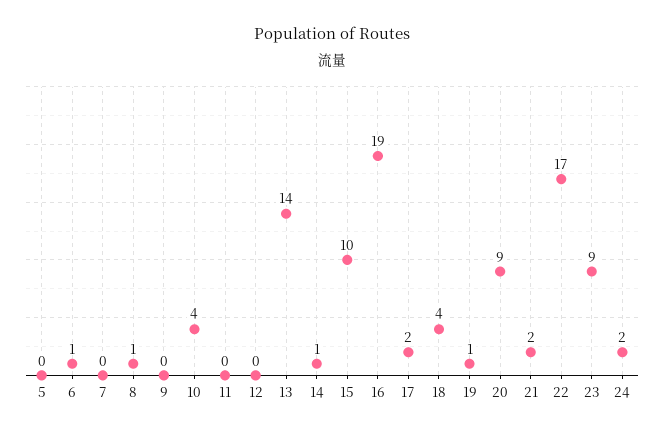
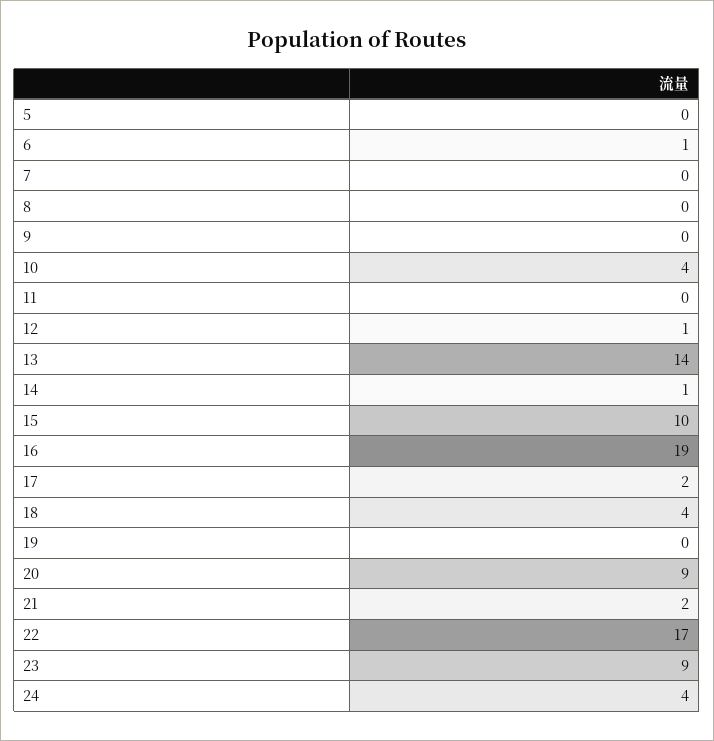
  {
    "5": 0,
    "6": 1,
    "7": 0,
-   "8": 1,
+   "8": 0,
    "9": 0,
    "10": 4,
    "11": 0,
-   "12": 0,
+   "12": 1,
    "13": 14,
    "14": 1,
    "15": 10,
    "16": 19,
    "17": 2,
    "18": 4,
-   "19": 1,
+   "19": 0,
    "20": 9,
    "21": 2,
    "22": 17,
    "23": 9,
-   "24": 2
+   "24": 4
  }

